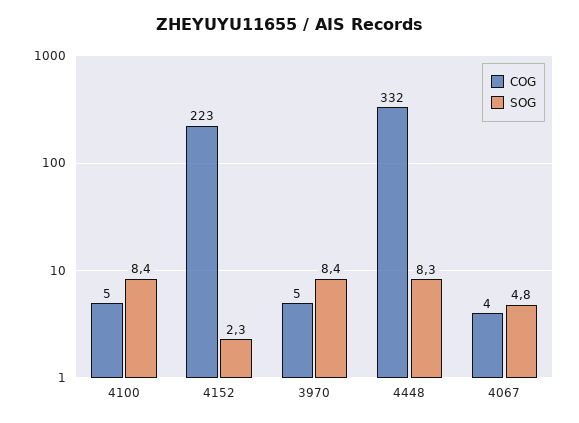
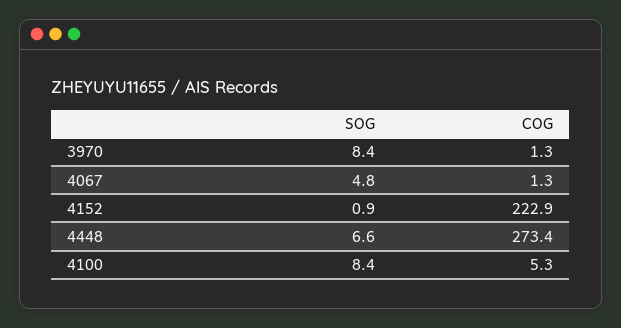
  {
    "COG": {
      "4100": 5.3,
      "4152": 222.9,
-     "3970": 5,
+     "3970": 1.3,
-     "4448": 332,
+     "4448": 273.4,
-     "4067": 4
+     "4067": 1.3
    },
    "SOG": {
      "4100": 8.4,
-     "4152": 2.3,
+     "4152": 0.9,
      "3970": 8.4,
-     "4448": 8.3,
+     "4448": 6.6,
      "4067": 4.8
    }
  }

